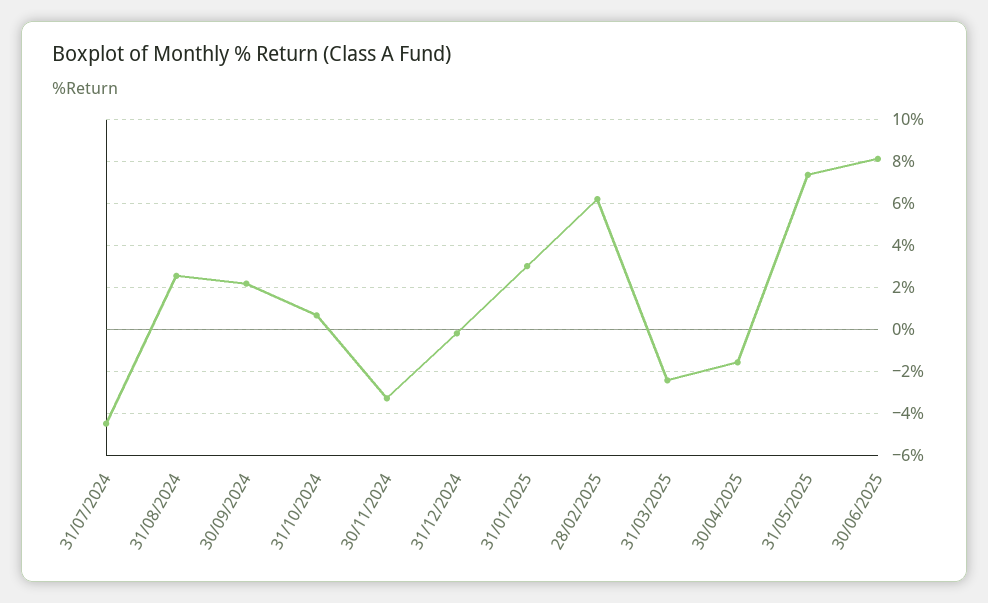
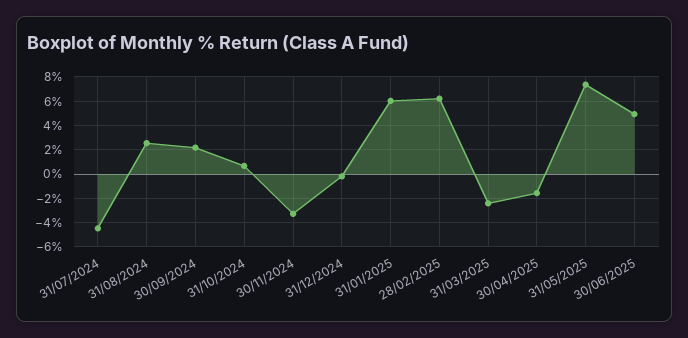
  {
    "31/07/2024": -4.5,
    "31/08/2024": 2.5,
    "30/09/2024": 2,
    "31/10/2024": 0.5,
    "30/11/2024": -3.5,
    "31/12/2024": 0,
-   "31/01/2025": 3,
+   "31/01/2025": 6,
    "28/02/2025": 6,
    "31/03/2025": -2.5,
    "30/04/2025": -1.5,
    "31/05/2025": 7.5,
-   "30/06/2025": 8
+   "30/06/2025": 5
  }

